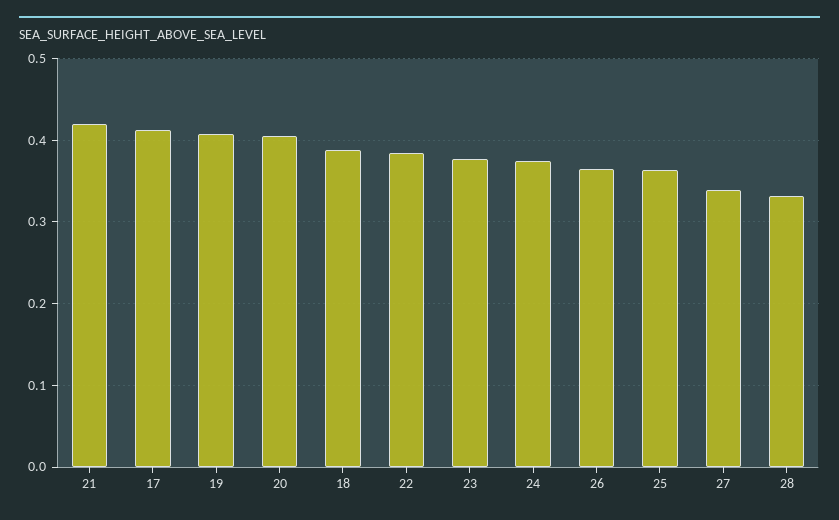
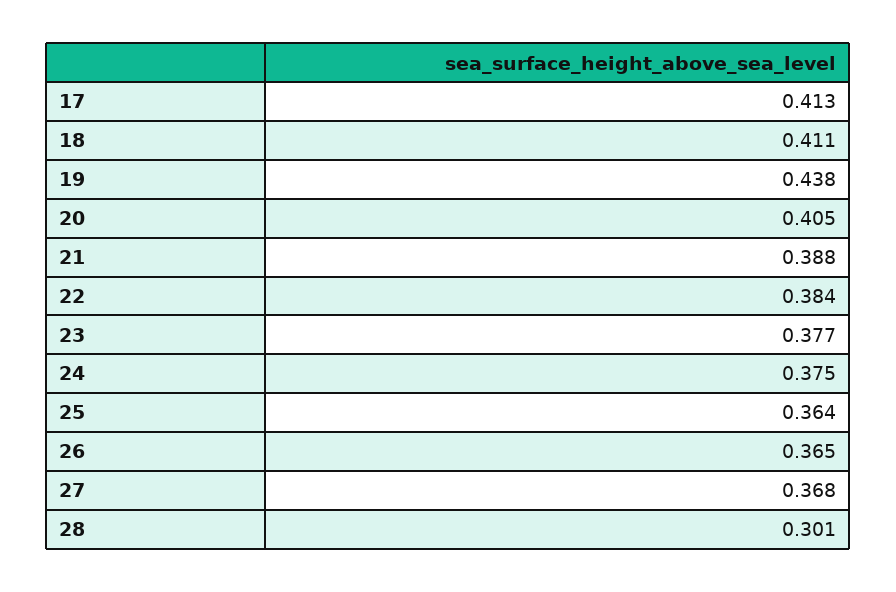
  {
-   "21": 0.42,
+   "21": 0.388,
    "17": 0.413,
-   "19": 0.41,
+   "19": 0.438,
    "20": 0.405,
-   "18": 0.39,
+   "18": 0.411,
    "22": 0.384,
    "23": 0.377,
    "24": 0.375,
    "26": 0.365,
    "25": 0.364,
-   "27": 0.34,
+   "27": 0.368,
-   "28": 0.33
+   "28": 0.301
  }

